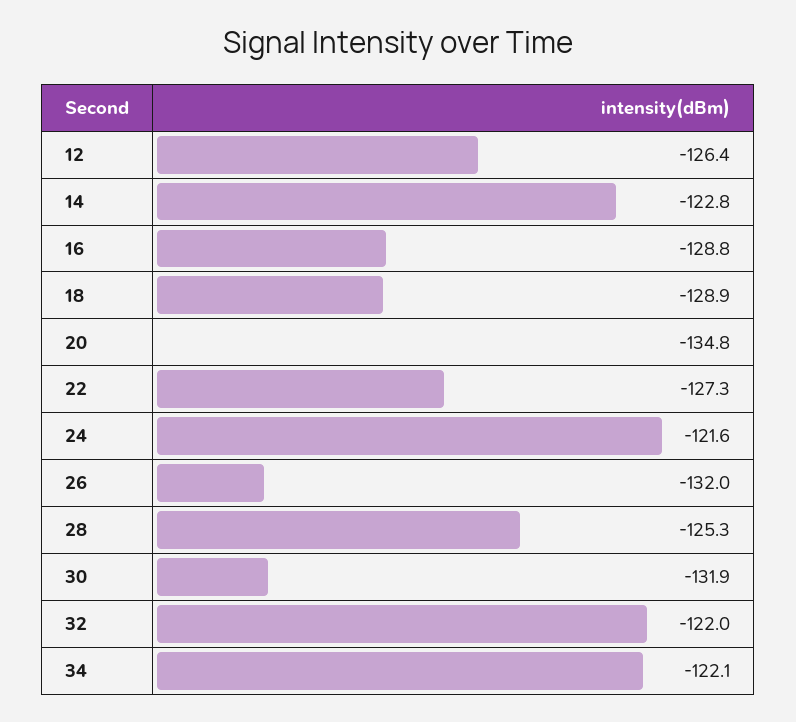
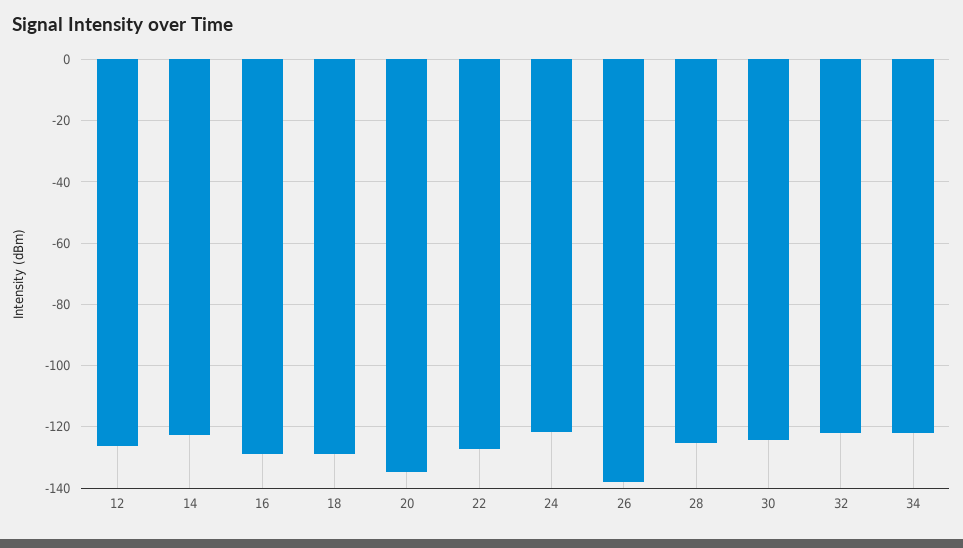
  {
    "12": -126.4,
    "14": -122.8,
    "16": -128.8,
    "18": -128.9,
    "20": -134.8,
    "22": -127.3,
    "24": -121.6,
-   "26": -132,
+   "26": -138,
    "28": -125.3,
-   "30": -131.9,
+   "30": -124,
    "32": -122,
    "34": -122.1
  }

